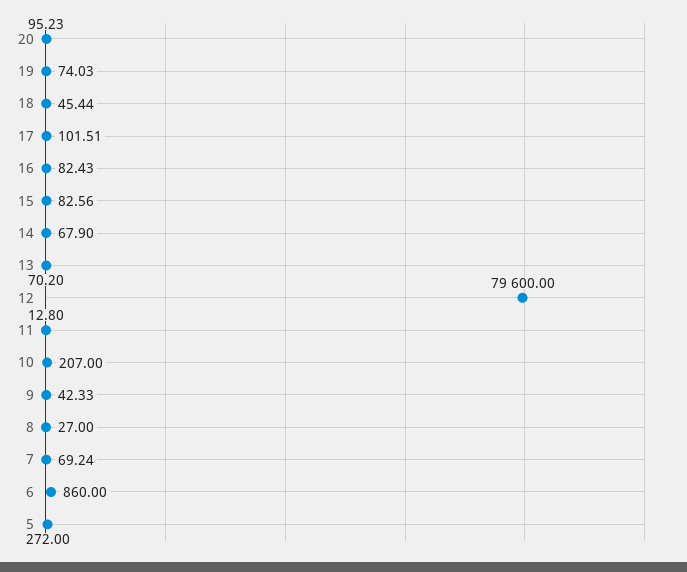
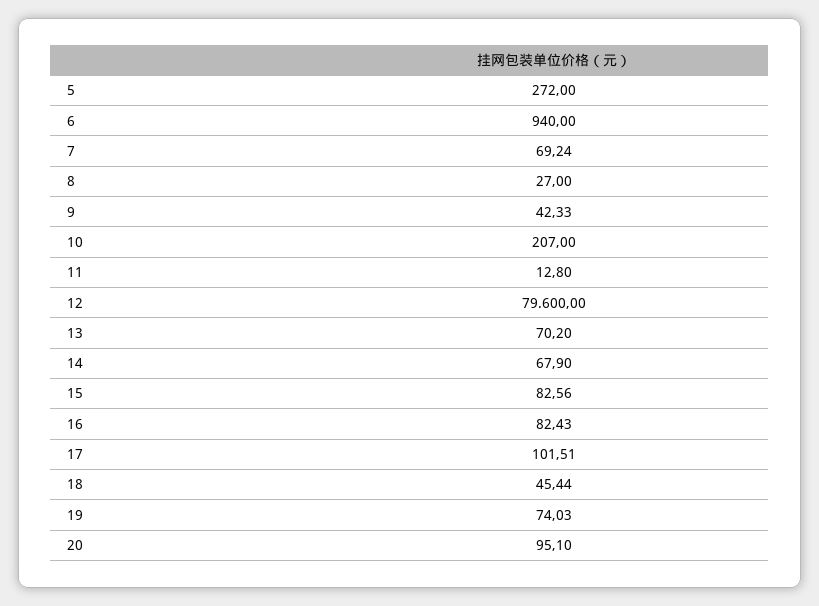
  {
-   "20": 95.23,
+   "20": 95.1,
    "19": 74.03,
    "18": 45.44,
    "17": 101.51,
    "16": 82.43,
    "15": 82.56,
    "14": 67.9,
    "13": 70.2,
    "12": 79600,
    "11": 12.8,
    "10": 207,
    "9": 42.33,
    "8": 27,
    "7": 69.24,
-   "6": 860,
+   "6": 940,
    "5": 272
  }

